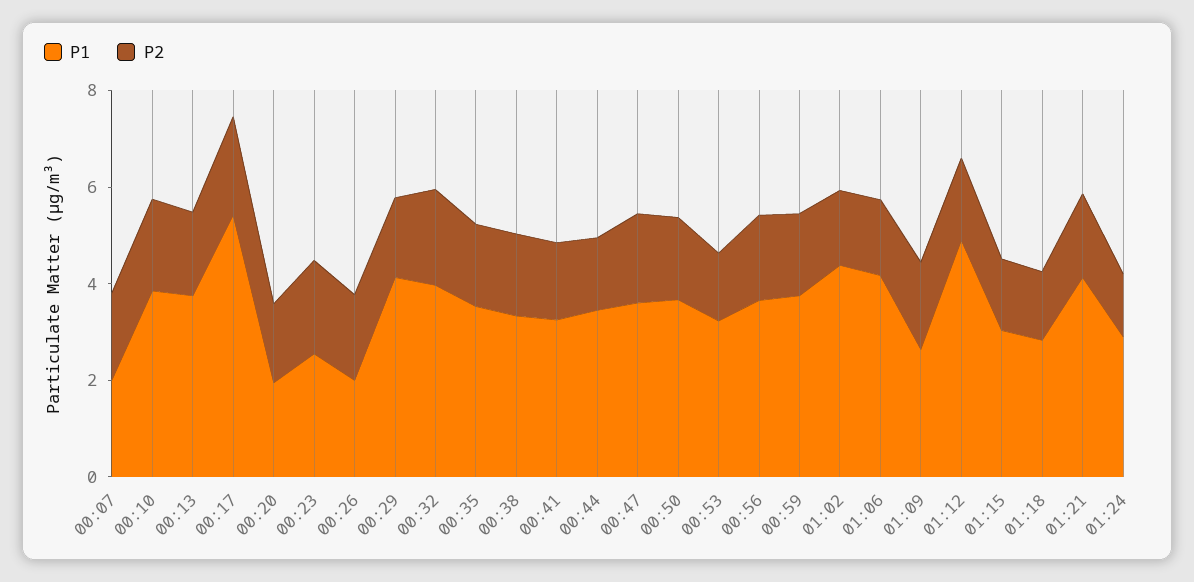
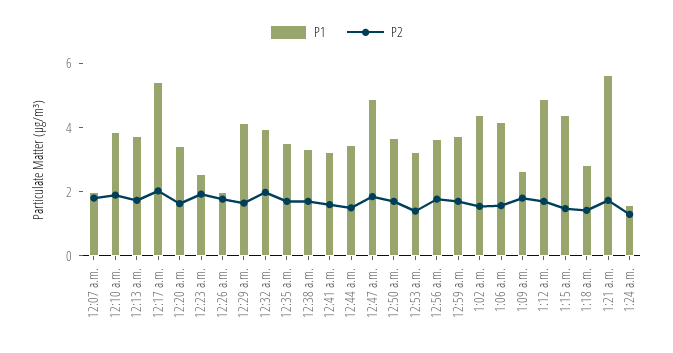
  {
    "P1": {
      "00:07": 2,
      "00:10": 4,
      "00:13": 4,
      "00:17": 5.5,
-     "00:20": 2,
+     "00:20": 3.5,
      "00:23": 2.5,
      "00:26": 2,
      "00:29": 4,
      "00:32": 4,
      "00:35": 3.5,
      "00:38": 3.5,
      "00:41": 3.5,
      "00:44": 3.5,
-     "00:47": 3.5,
+     "00:47": 5,
      "00:50": 3.5,
      "00:53": 3,
      "00:56": 3.5,
      "00:59": 4,
      "01:02": 4.5,
      "01:06": 4,
      "01:09": 2.5,
      "01:12": 5,
-     "01:15": 3,
+     "01:15": 4.5,
      "01:18": 3,
-     "01:21": 4,
+     "01:21": 5.5,
-     "01:24": 3
+     "01:24": 1.5
    },
    "P2": {
      "00:07": 2,
      "00:10": 2,
      "00:13": 1.5,
      "00:17": 2,
      "00:20": 1.5,
      "00:23": 2,
      "00:26": 2,
      "00:29": 1.5,
      "00:32": 2,
      "00:35": 1.5,
      "00:38": 1.5,
      "00:41": 1.5,
      "00:44": 1.5,
      "00:47": 2,
      "00:50": 1.5,
      "00:53": 1.5,
      "00:56": 2,
      "00:59": 1.5,
      "01:02": 1.5,
      "01:06": 1.5,
      "01:09": 2,
      "01:12": 1.5,
      "01:15": 1.5,
      "01:18": 1.5,
      "01:21": 1.5,
      "01:24": 1.5
    }
  }

